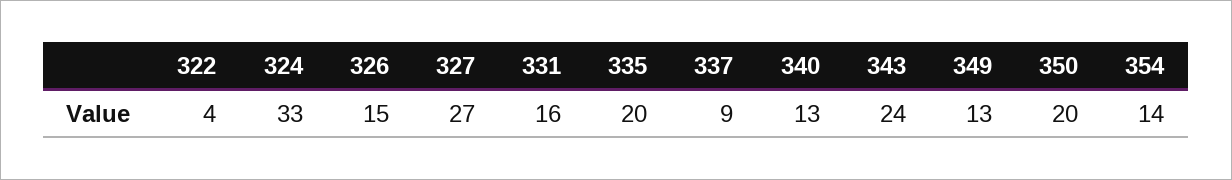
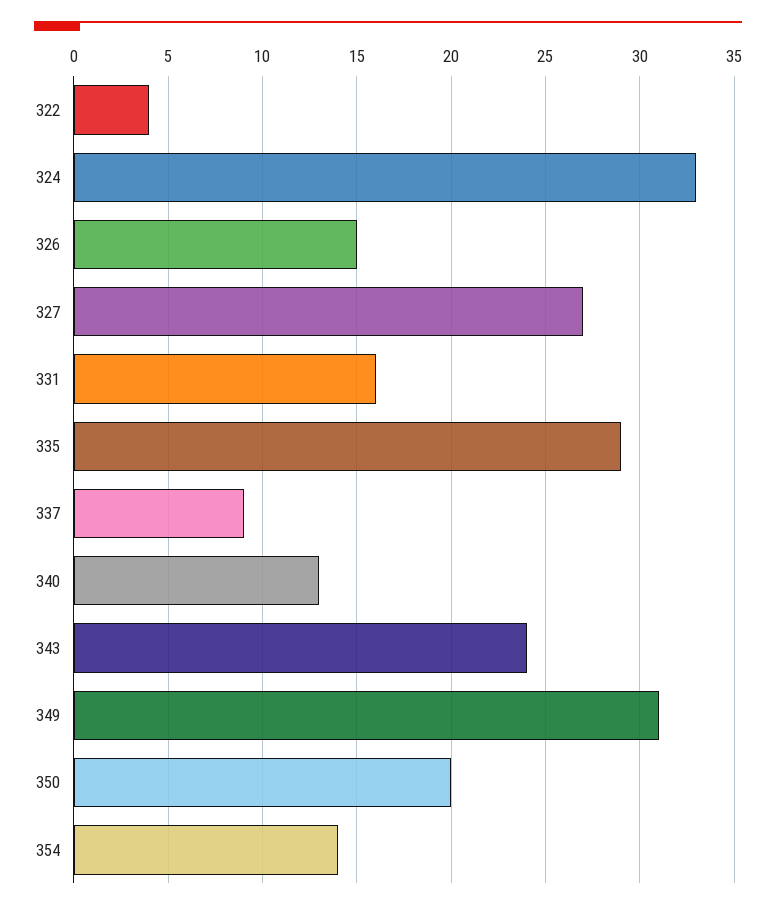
  {
    "322": 4,
    "324": 33,
    "326": 15,
    "327": 27,
    "331": 16,
-   "335": 20,
+   "335": 29,
    "337": 9,
    "340": 13,
    "343": 24,
-   "349": 13,
+   "349": 31,
    "350": 20,
    "354": 14
  }

